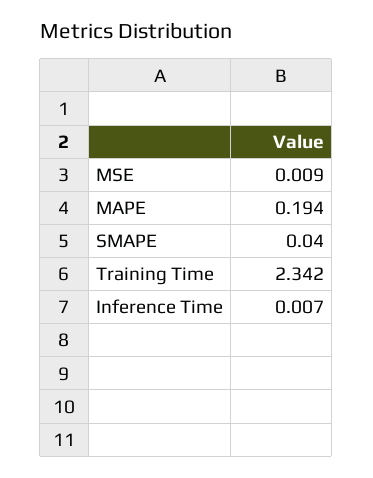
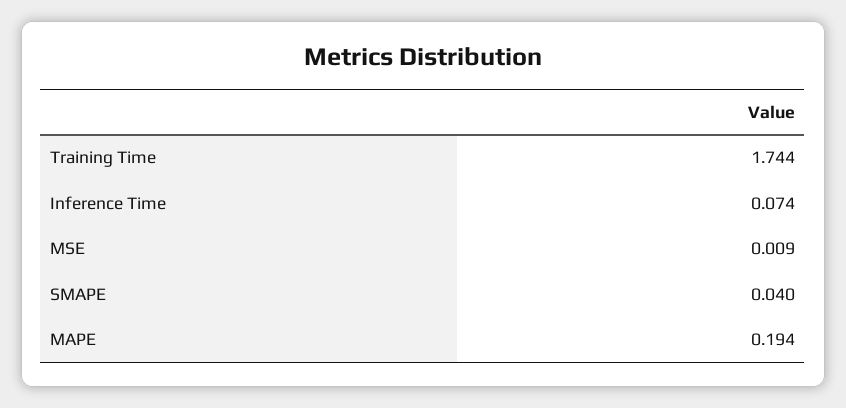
  {
    "MSE": 0.009,
    "MAPE": 0.194,
    "SMAPE": 0.04,
-   "Training Time": 2.342,
+   "Training Time": 1.744,
-   "Inference Time": 0.007
+   "Inference Time": 0.074
  }

